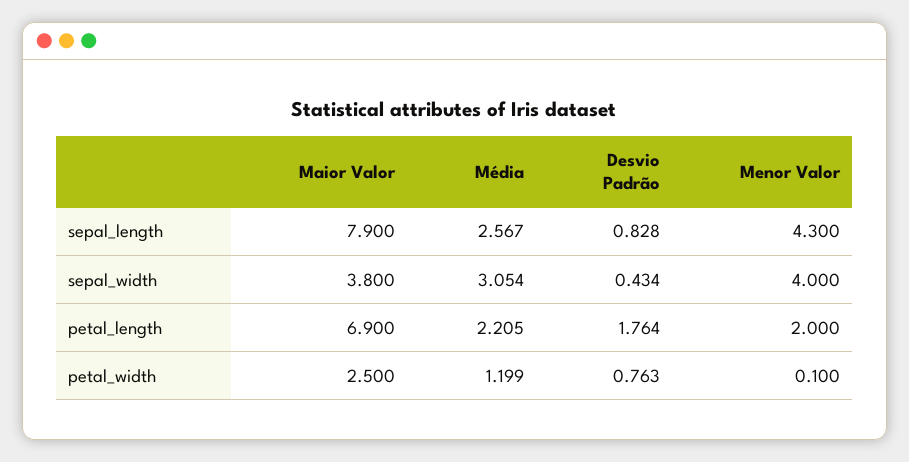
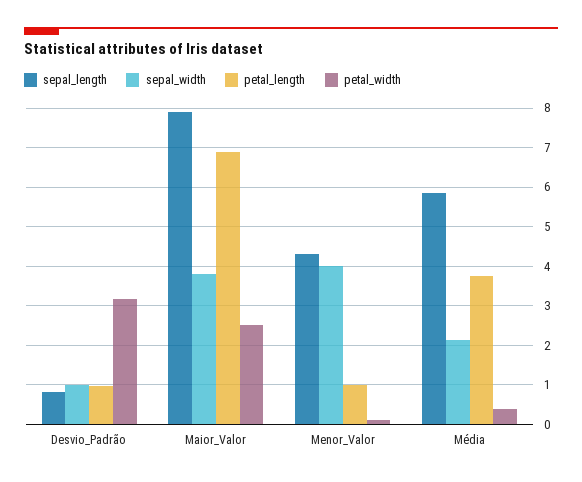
  {
    "sepal_length": {
      "Maior Valor": 7.9,
-     "Média": 2.567,
+     "Média": 5.8,
      "Desvio Padrão": 0.828,
      "Menor Valor": 4.3
    },
    "sepal_width": {
      "Maior Valor": 3.8,
-     "Média": 3.054,
+     "Média": 2.2,
-     "Desvio Padrão": 0.434,
+     "Desvio Padrão": 1,
      "Menor Valor": 4
    },
    "petal_length": {
      "Maior Valor": 6.9,
-     "Média": 2.205,
+     "Média": 3.8,
-     "Desvio Padrão": 1.764,
+     "Desvio Padrão": 1,
-     "Menor Valor": 2
+     "Menor Valor": 1
    },
    "petal_width": {
      "Maior Valor": 2.5,
-     "Média": 1.199,
+     "Média": 0.4,
-     "Desvio Padrão": 0.763,
+     "Desvio Padrão": 3.2,
      "Menor Valor": 0.1
    }
  }

